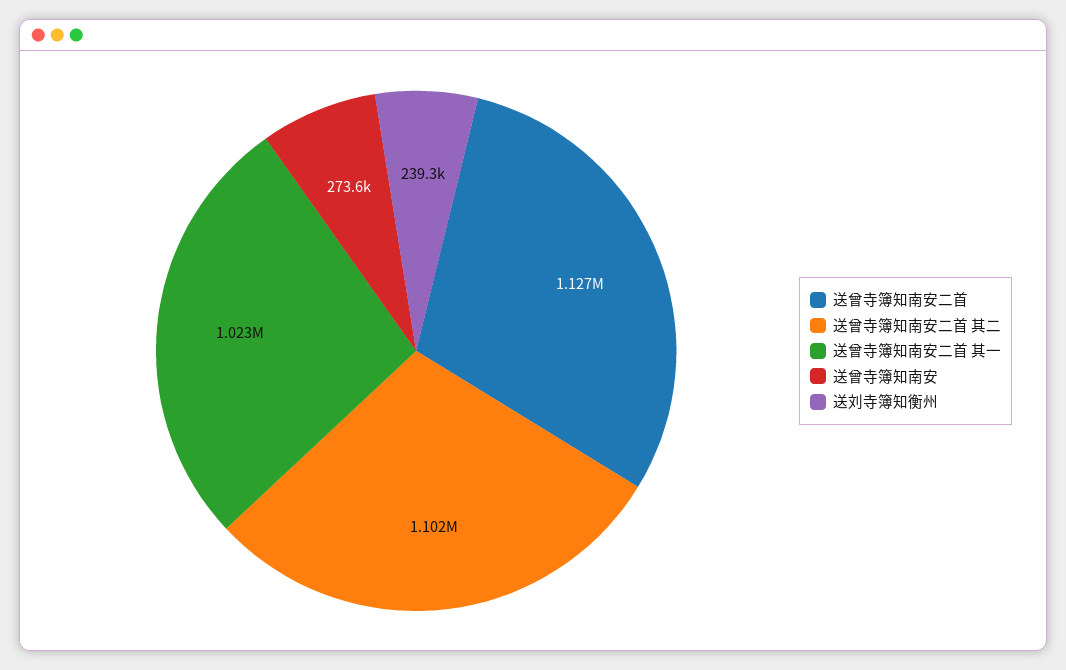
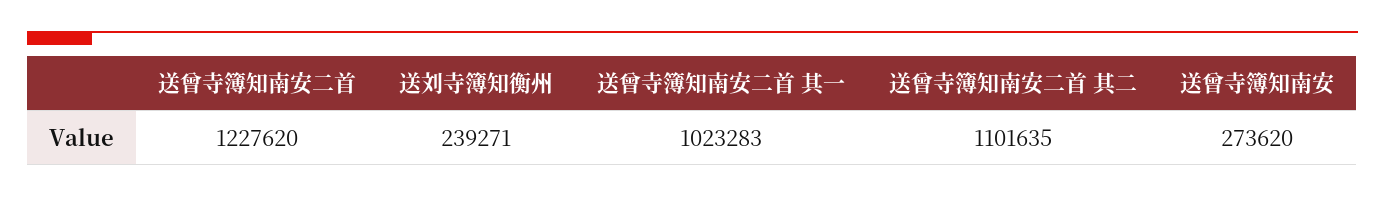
  {
-   "送曾寺簿知南安二首": 1127000,
+   "送曾寺簿知南安二首": 1227620,
    "送曾寺簿知南安二首 其二": 1101635,
    "送曾寺簿知南安二首 其一": 1023283,
    "送曾寺簿知南安": 273620,
    "送刘寺簿知衡州": 239271
  }

